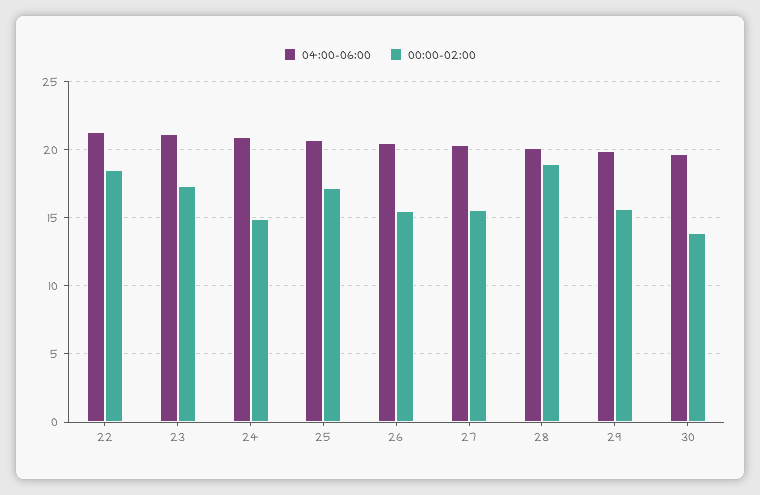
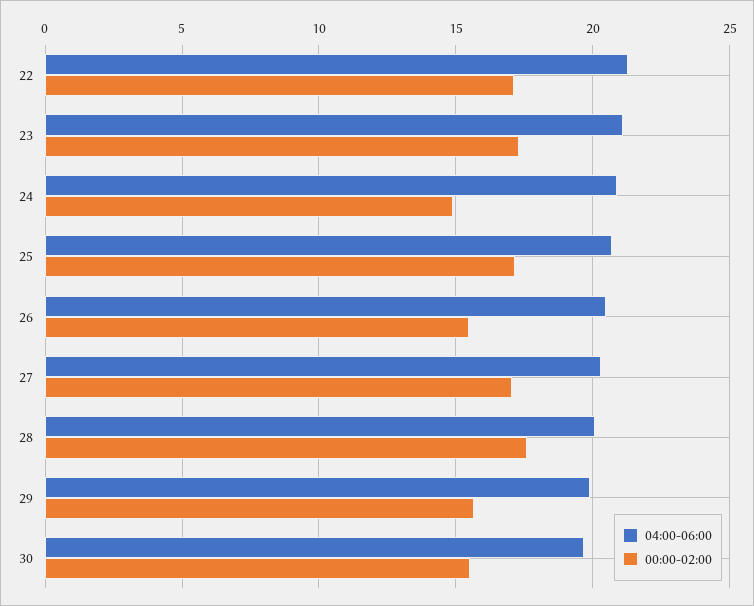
  {
    "04:00-06:00": {
      "22": 21.5,
      "23": 21,
      "24": 21,
      "25": 20.5,
      "26": 20.5,
      "27": 20.5,
      "28": 20,
      "29": 20,
      "30": 19.5
    },
    "00:00-02:00": {
-     "22": 18.5,
+     "22": 17,
      "23": 17.5,
      "24": 15,
      "25": 17,
      "26": 15.5,
-     "27": 15.5,
+     "27": 17,
-     "28": 19,
+     "28": 17.5,
      "29": 15.5,
-     "30": 14
+     "30": 15.5
    }
  }

